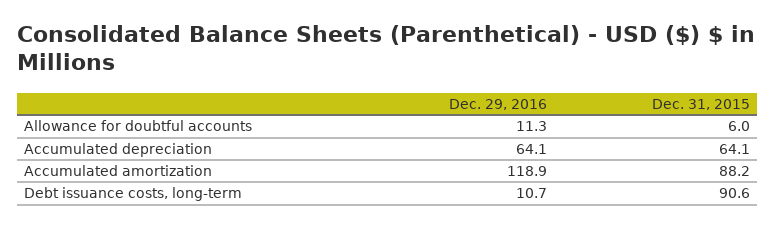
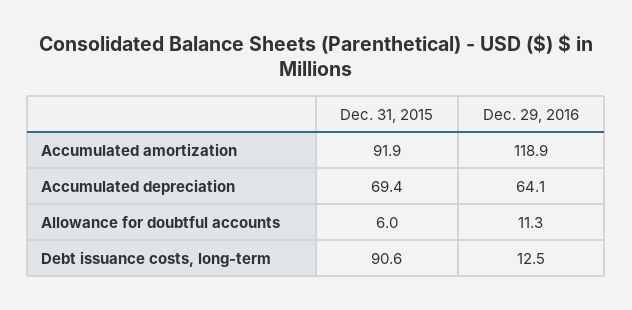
  {
    "Dec. 29, 2016": {
      "Allowance for doubtful accounts": 11.3,
      "Accumulated depreciation": 64.1,
      "Accumulated amortization": 118.9,
-     "Debt issuance costs, long-term": 10.7
+     "Debt issuance costs, long-term": 12.5
    },
    "Dec. 31, 2015": {
      "Allowance for doubtful accounts": 6,
-     "Accumulated depreciation": 64.1,
+     "Accumulated depreciation": 69.4,
-     "Accumulated amortization": 88.2,
+     "Accumulated amortization": 91.9,
      "Debt issuance costs, long-term": 90.6
    }
  }

